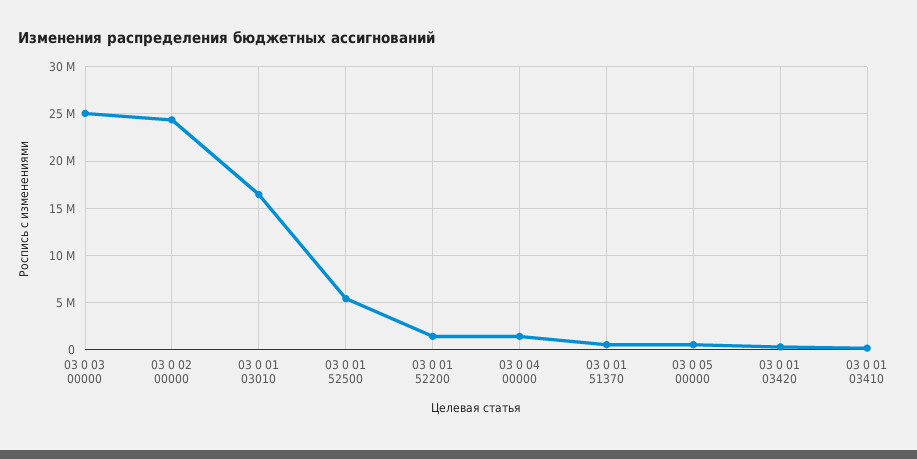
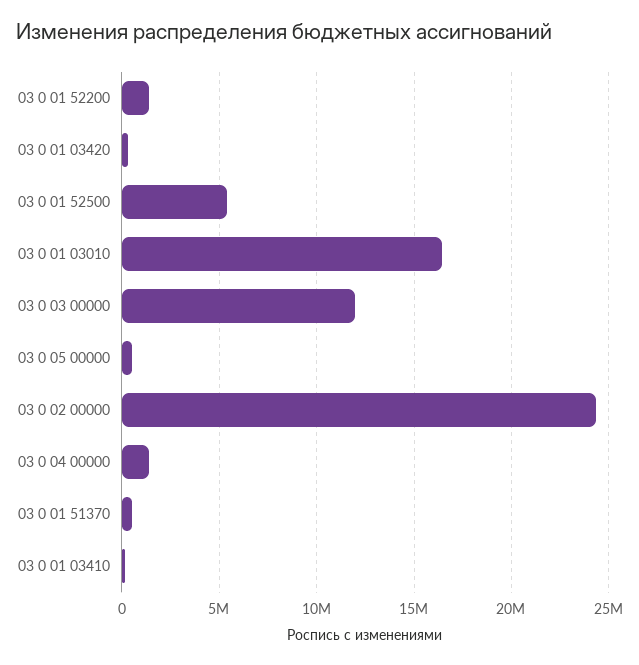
  {
-   "03 0 03 00000": 25000000,
+   "03 0 03 00000": 12000000,
    "03 0 02 00000": 24500000,
    "03 0 01 03010": 16500000,
    "03 0 01 52500": 5500000,
    "03 0 01 52200": 1500000,
    "03 0 04 00000": 1500000,
    "03 0 01 51370": 500000,
    "03 0 05 00000": 500000,
    "03 0 01 03420": 500000,
    "03 0 01 03410": 0
  }

